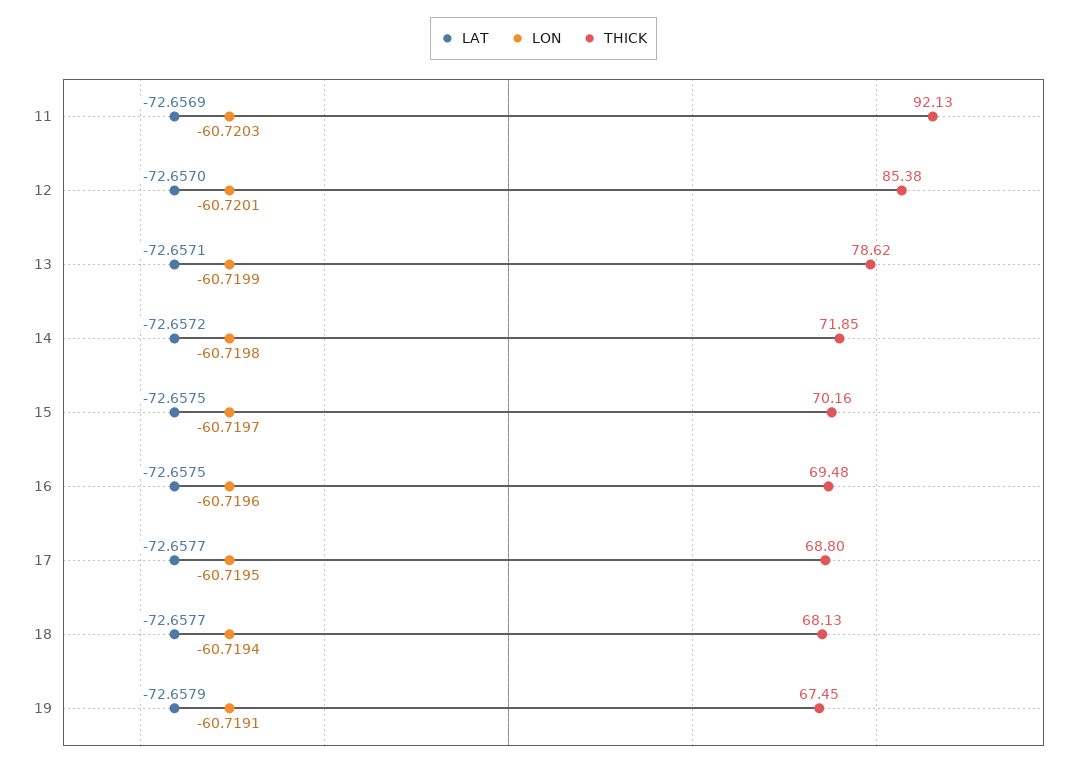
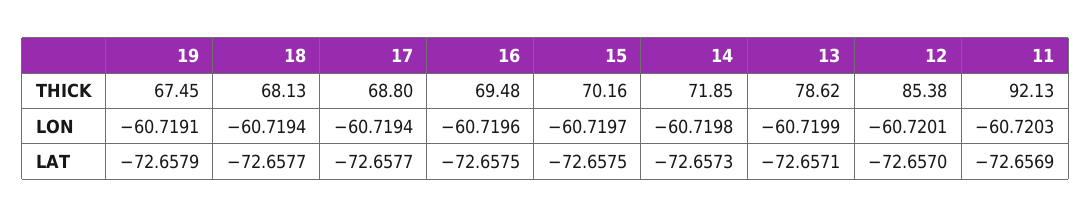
  {
    "LAT": {
      "11": -72.6569,
      "12": -72.657,
      "13": -72.6571,
-     "14": -72.6572,
+     "14": -72.6573,
      "15": -72.6575,
      "16": -72.6575,
      "17": -72.6577,
      "18": -72.6577,
      "19": -72.6579
    },
    "LON": {
      "11": -60.7203,
      "12": -60.7201,
      "13": -60.7199,
      "14": -60.7198,
      "15": -60.7197,
      "16": -60.7196,
-     "17": -60.7195,
+     "17": -60.7194,
      "18": -60.7194,
      "19": -60.7191
    },
    "THICK": {
      "11": 92.13,
      "12": 85.38,
      "13": 78.62,
      "14": 71.85,
      "15": 70.16,
      "16": 69.48,
      "17": 68.8,
      "18": 68.13,
      "19": 67.45
    }
  }

